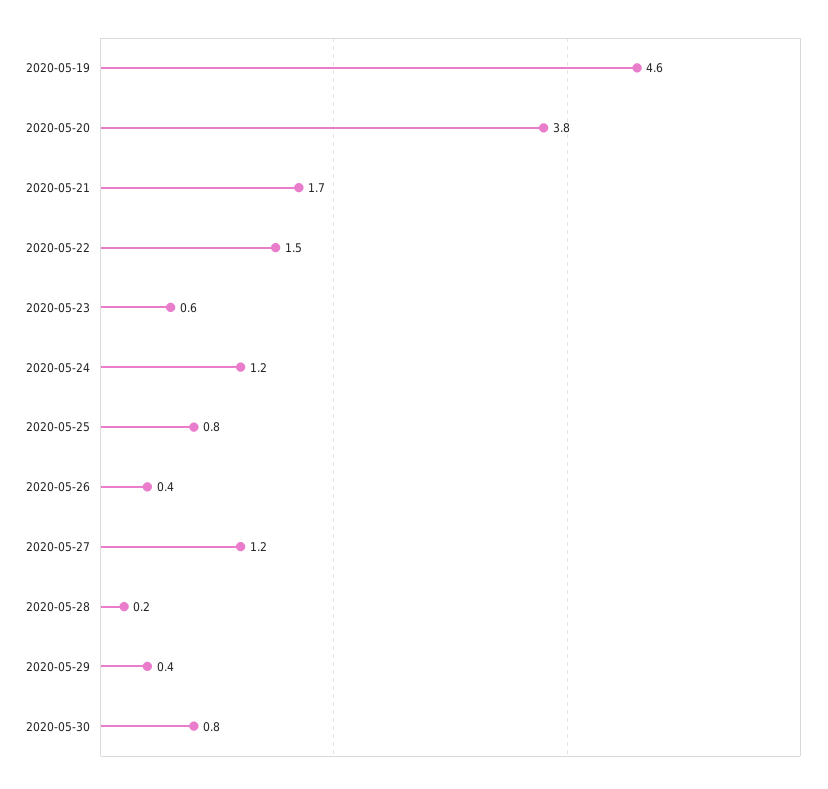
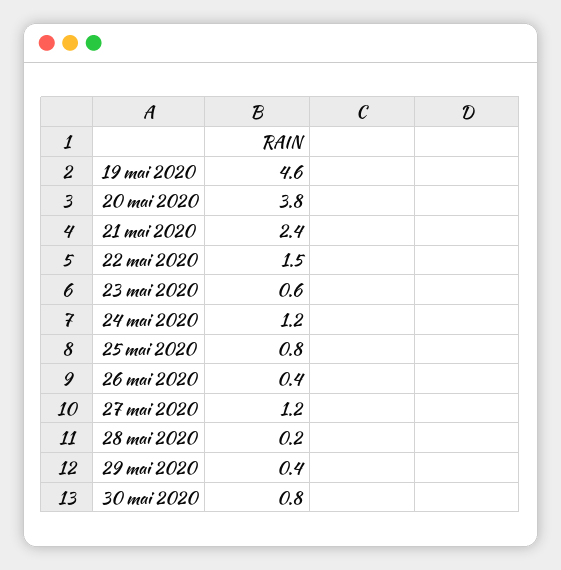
  {
    "2020-05-19": 4.6,
    "2020-05-20": 3.8,
-   "2020-05-21": 1.7,
+   "2020-05-21": 2.4,
    "2020-05-22": 1.5,
    "2020-05-23": 0.6,
    "2020-05-24": 1.2,
    "2020-05-25": 0.8,
    "2020-05-26": 0.4,
    "2020-05-27": 1.2,
    "2020-05-28": 0.2,
    "2020-05-29": 0.4,
    "2020-05-30": 0.8
  }

